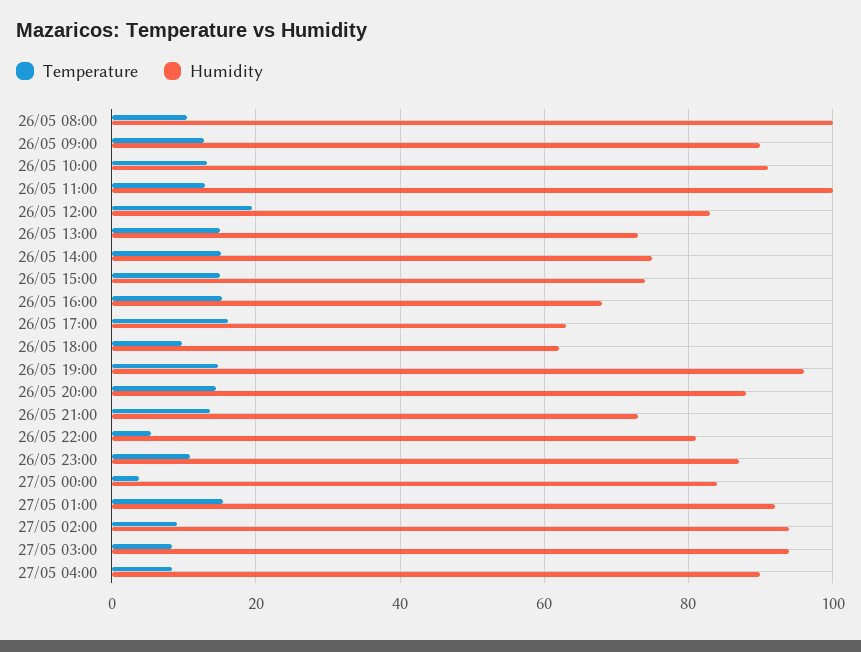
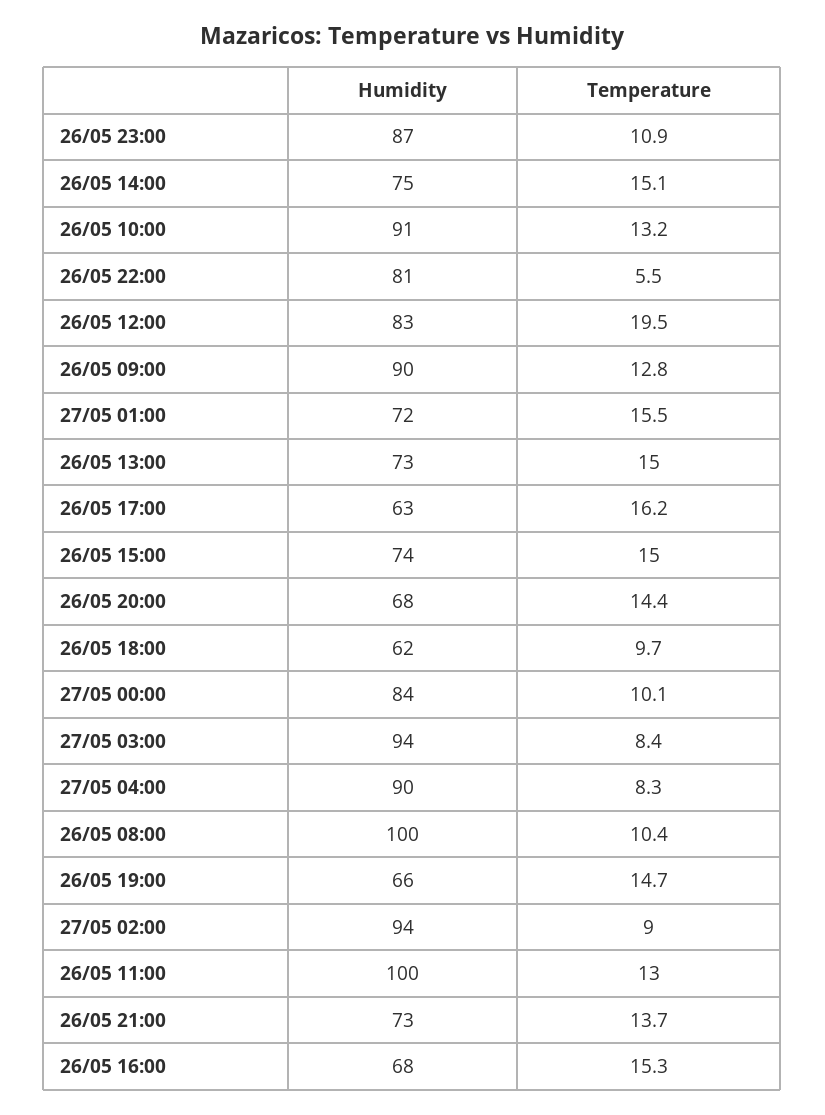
  {
    "Temperature": {
      "26/05 08:00": 10.4,
      "26/05 09:00": 12.8,
      "26/05 10:00": 13.2,
      "26/05 11:00": 13,
      "26/05 12:00": 19.5,
      "26/05 13:00": 15,
      "26/05 14:00": 15.1,
      "26/05 15:00": 15,
      "26/05 16:00": 15.3,
      "26/05 17:00": 16.2,
      "26/05 18:00": 9.7,
      "26/05 19:00": 14.7,
      "26/05 20:00": 14.4,
      "26/05 21:00": 13.7,
      "26/05 22:00": 5.5,
      "26/05 23:00": 10.9,
-     "27/05 00:00": 4,
+     "27/05 00:00": 10.1,
      "27/05 01:00": 15.5,
      "27/05 02:00": 9,
      "27/05 03:00": 8.4,
      "27/05 04:00": 8.3
    },
    "Humidity": {
      "26/05 08:00": 100,
      "26/05 09:00": 90,
      "26/05 10:00": 91,
      "26/05 11:00": 100,
      "26/05 12:00": 83,
      "26/05 13:00": 73,
      "26/05 14:00": 75,
      "26/05 15:00": 74,
      "26/05 16:00": 68,
      "26/05 17:00": 63,
      "26/05 18:00": 62,
-     "26/05 19:00": 96,
+     "26/05 19:00": 66,
-     "26/05 20:00": 88,
+     "26/05 20:00": 68,
      "26/05 21:00": 73,
      "26/05 22:00": 81,
      "26/05 23:00": 87,
      "27/05 00:00": 84,
-     "27/05 01:00": 92,
+     "27/05 01:00": 72,
      "27/05 02:00": 94,
      "27/05 03:00": 94,
      "27/05 04:00": 90
    }
  }

